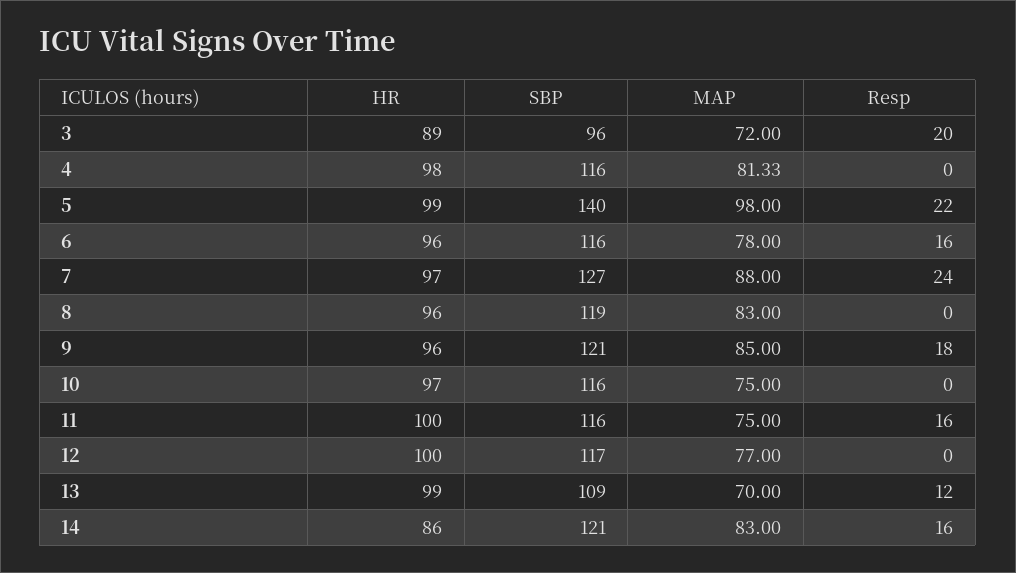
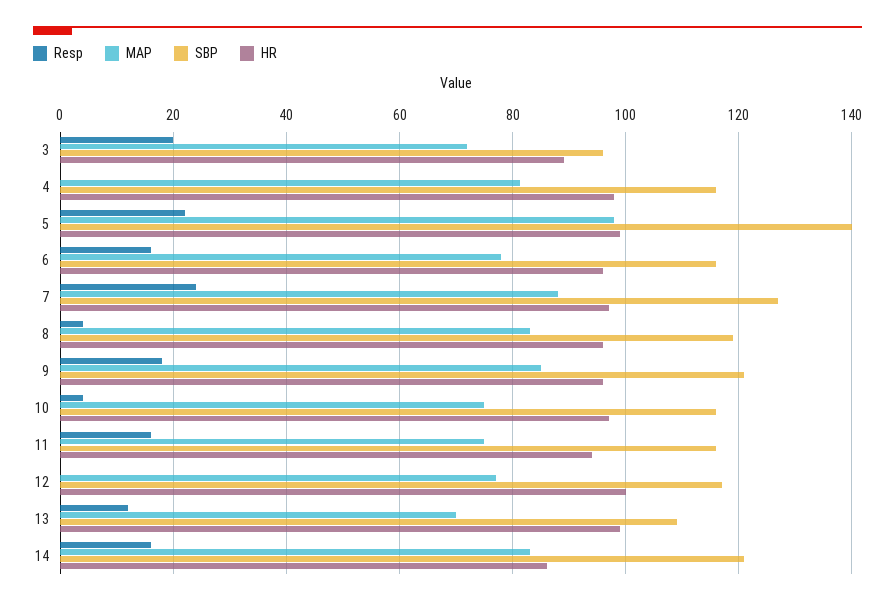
  {
    "HR": {
      "3": 89,
      "4": 98,
      "5": 99,
      "6": 96,
      "7": 97,
      "8": 96,
      "9": 96,
      "10": 97,
-     "11": 100,
+     "11": 94,
      "12": 100,
      "13": 99,
      "14": 86
    },
    "SBP": {
      "3": 96,
      "4": 116,
      "5": 140,
      "6": 116,
      "7": 127,
      "8": 119,
      "9": 121,
      "10": 116,
      "11": 116,
      "12": 117,
      "13": 109,
      "14": 121
    },
    "MAP": {
      "3": 72,
      "4": 81.33,
      "5": 98,
      "6": 78,
      "7": 88,
      "8": 83,
      "9": 85,
      "10": 75,
      "11": 75,
      "12": 77,
      "13": 70,
      "14": 83
    },
    "Resp": {
      "3": 20,
      "4": 0,
      "5": 22,
      "6": 16,
      "7": 24,
-     "8": 0,
+     "8": 4,
      "9": 18,
-     "10": 0,
+     "10": 4,
      "11": 16,
      "12": 0,
      "13": 12,
      "14": 16
    }
  }

